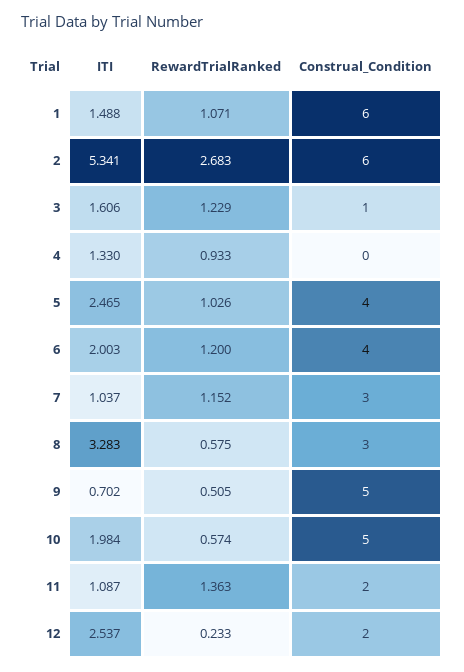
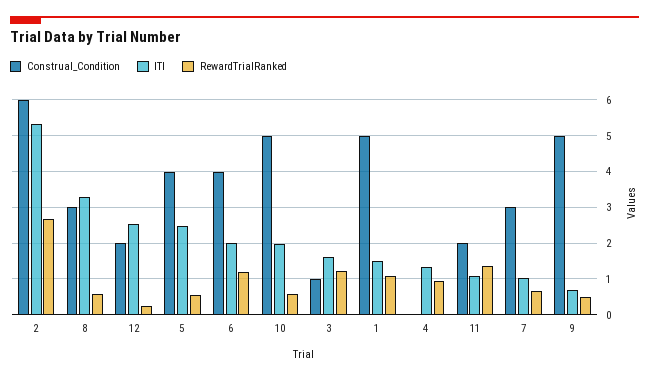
  {
    "ITI": {
      "1": 1.488,
      "2": 5.341,
      "3": 1.606,
      "4": 1.33,
      "5": 2.465,
      "6": 2.003,
      "7": 1.037,
      "8": 3.283,
      "9": 0.702,
      "10": 1.984,
      "11": 1.087,
      "12": 2.537
    },
    "RewardTrialRanked": {
      "1": 1.071,
      "2": 2.683,
      "3": 1.229,
      "4": 0.933,
-     "5": 1.026,
+     "5": 0.6,
      "6": 1.2,
-     "7": 1.152,
+     "7": 0.6,
      "8": 0.575,
      "9": 0.505,
      "10": 0.574,
      "11": 1.363,
      "12": 0.233
    },
    "Construal_Condition": {
-     "1": 6,
+     "1": 5,
      "2": 6,
      "3": 1,
      "4": 0,
      "5": 4,
      "6": 4,
      "7": 3,
      "8": 3,
      "9": 5,
      "10": 5,
      "11": 2,
      "12": 2
    }
  }

